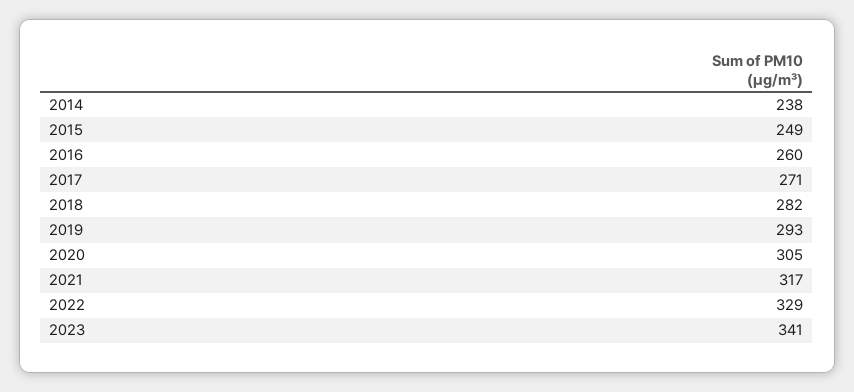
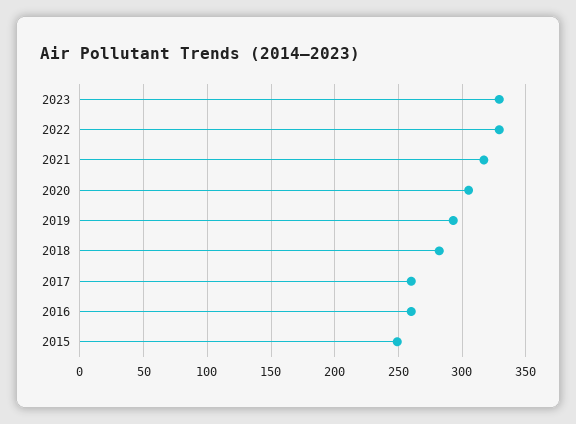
  {
-   "2014": 238,
    "2015": 249,
    "2016": 260,
-   "2017": 271,
+   "2017": 260,
    "2018": 282,
    "2019": 293,
    "2020": 305,
    "2021": 317,
    "2022": 329,
-   "2023": 341
+   "2023": 330
  }

